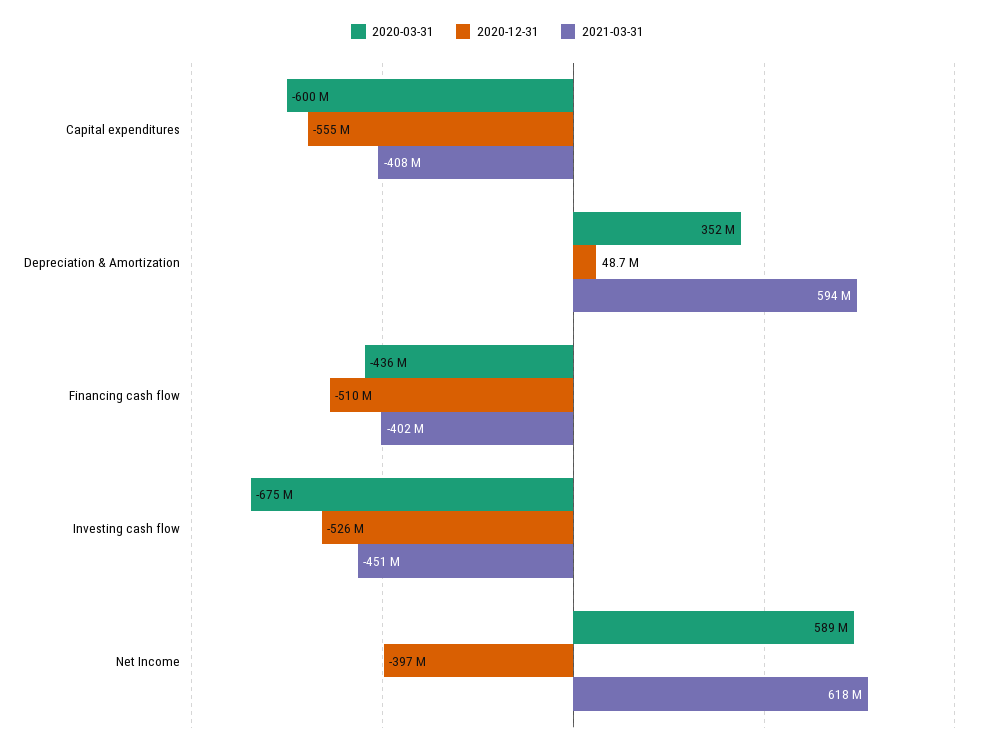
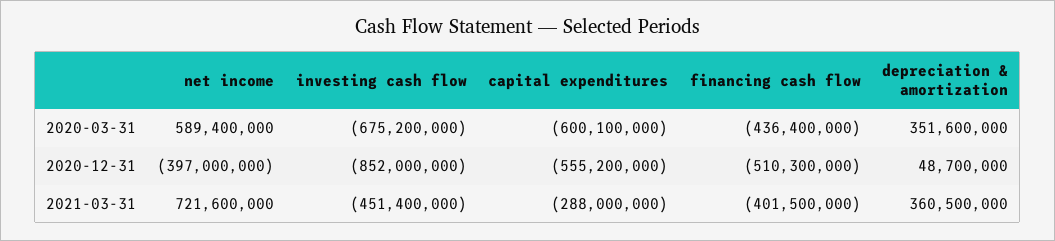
  {
    "2020-03-31": {
      "Capital expenditures": -600100000,
      "Depreciation & Amortization": 351600000,
      "Financing cash flow": -436400000,
      "Investing cash flow": -675200000,
      "Net Income": 589400000
    },
    "2020-12-31": {
      "Capital expenditures": -555200000,
      "Depreciation & Amortization": 48700000,
      "Financing cash flow": -510300000,
-     "Investing cash flow": -526000000,
+     "Investing cash flow": -852000000,
      "Net Income": -397000000
    },
    "2021-03-31": {
-     "Capital expenditures": -408000000,
+     "Capital expenditures": -288000000,
-     "Depreciation & Amortization": 594000000,
+     "Depreciation & Amortization": 360500000,
      "Financing cash flow": -401500000,
      "Investing cash flow": -451400000,
-     "Net Income": 618000000
+     "Net Income": 721600000
    }
  }

